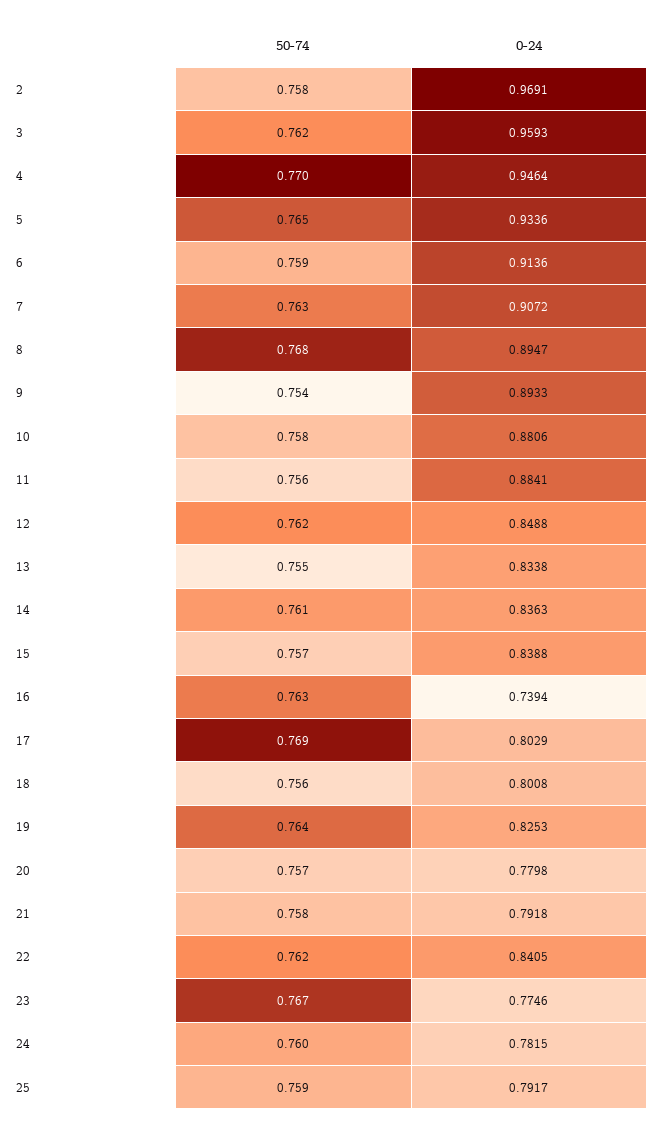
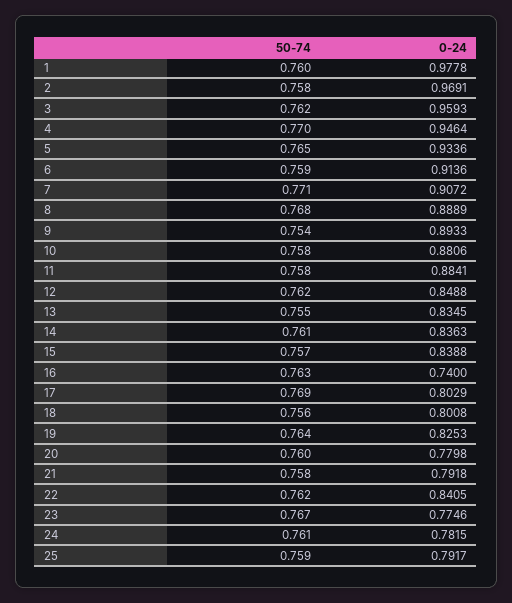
  {
    "50-74": {
      "2": 0.758,
      "3": 0.762,
      "4": 0.77,
      "5": 0.765,
      "6": 0.759,
-     "7": 0.763,
+     "7": 0.771,
      "8": 0.768,
      "9": 0.754,
      "10": 0.758,
-     "11": 0.756,
+     "11": 0.758,
      "12": 0.762,
      "13": 0.755,
      "14": 0.761,
      "15": 0.757,
      "16": 0.763,
      "17": 0.769,
      "18": 0.756,
      "19": 0.764,
-     "20": 0.757,
+     "20": 0.76,
      "21": 0.758,
      "22": 0.762,
      "23": 0.767,
-     "24": 0.76,
+     "24": 0.761,
-     "25": 0.759
+     "25": 0.759,
+     "1": 0.76
    },
    "0-24": {
      "2": 0.9691,
      "3": 0.9593,
      "4": 0.9464,
      "5": 0.9336,
      "6": 0.9136,
      "7": 0.9072,
-     "8": 0.8947,
+     "8": 0.8889,
      "9": 0.8933,
      "10": 0.8806,
      "11": 0.8841,
      "12": 0.8488,
-     "13": 0.8338,
+     "13": 0.8345,
      "14": 0.8363,
      "15": 0.8388,
-     "16": 0.7394,
+     "16": 0.74,
      "17": 0.8029,
      "18": 0.8008,
      "19": 0.8253,
      "20": 0.7798,
      "21": 0.7918,
      "22": 0.8405,
      "23": 0.7746,
      "24": 0.7815,
-     "25": 0.7917
+     "25": 0.7917,
+     "1": 0.9778
    }
  }

